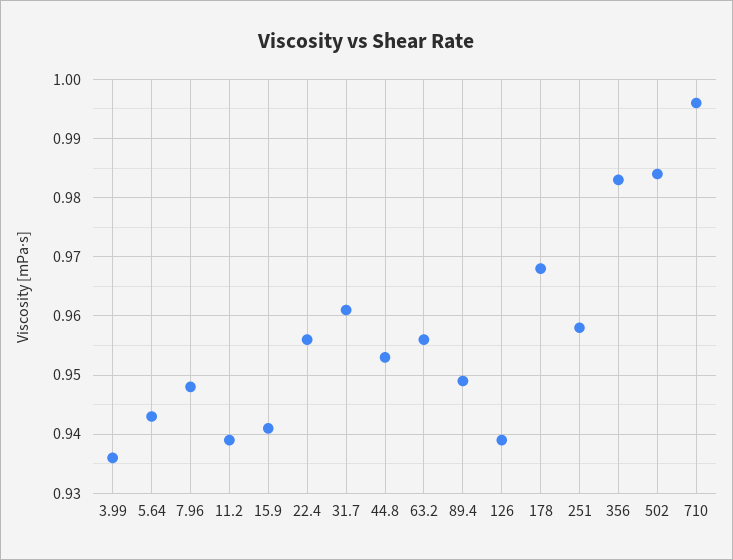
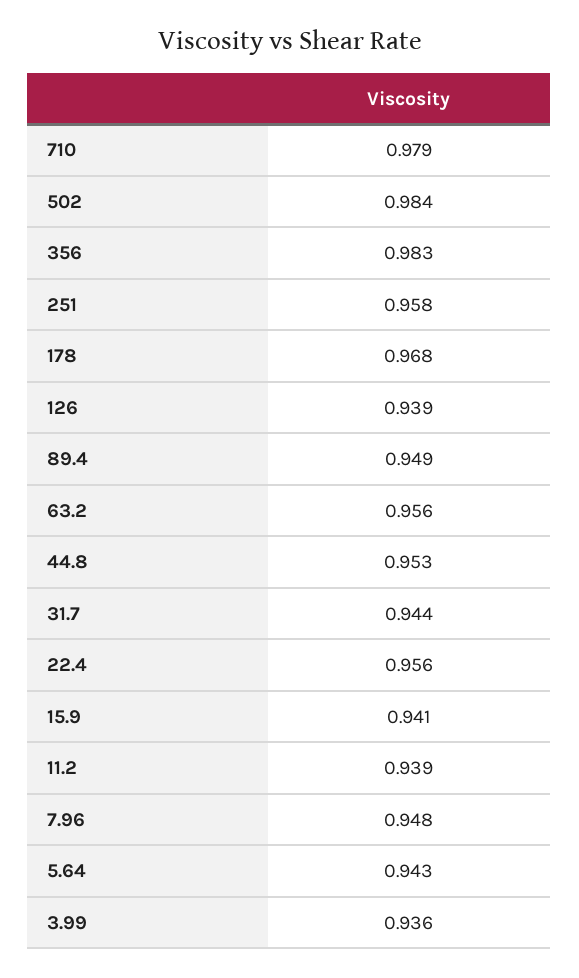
  {
    "3.99": 0.936,
    "5.64": 0.943,
    "7.96": 0.948,
    "11.2": 0.939,
    "15.9": 0.941,
    "22.4": 0.956,
-   "31.7": 0.96,
+   "31.7": 0.944,
    "44.8": 0.953,
    "63.2": 0.956,
    "89.4": 0.949,
    "126": 0.939,
    "178": 0.968,
    "251": 0.958,
    "356": 0.983,
    "502": 0.984,
-   "710": 0.995
+   "710": 0.979
  }

